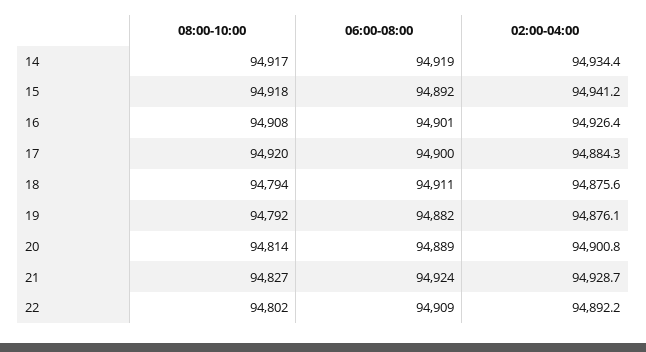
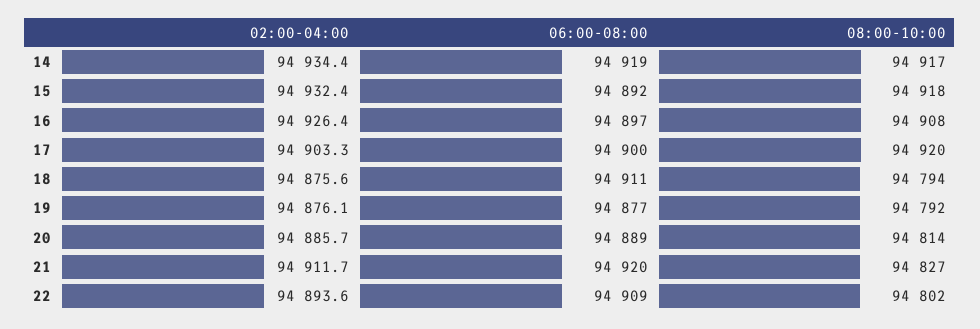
  {
    "08:00-10:00": {
      "14": 94917,
      "15": 94918,
      "16": 94908,
      "17": 94920,
      "18": 94794,
      "19": 94792,
      "20": 94814,
      "21": 94827,
      "22": 94802
    },
    "06:00-08:00": {
      "14": 94919,
      "15": 94892,
-     "16": 94901,
+     "16": 94897,
      "17": 94900,
      "18": 94911,
-     "19": 94882,
+     "19": 94877,
      "20": 94889,
-     "21": 94924,
+     "21": 94920,
      "22": 94909
    },
    "02:00-04:00": {
      "14": 94934.4,
-     "15": 94941.2,
+     "15": 94932.4,
      "16": 94926.4,
-     "17": 94884.3,
+     "17": 94903.3,
      "18": 94875.6,
      "19": 94876.1,
-     "20": 94900.8,
+     "20": 94885.7,
-     "21": 94928.7,
+     "21": 94911.7,
-     "22": 94892.2
+     "22": 94893.6
    }
  }

